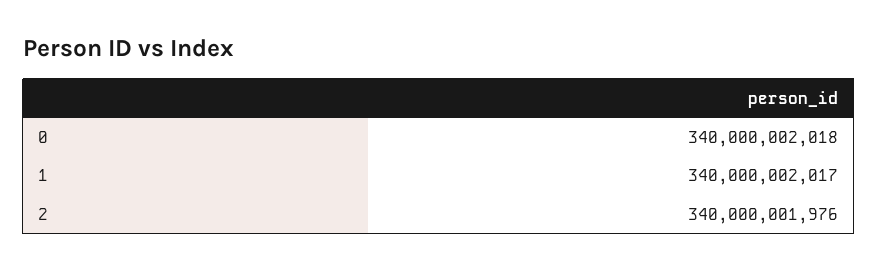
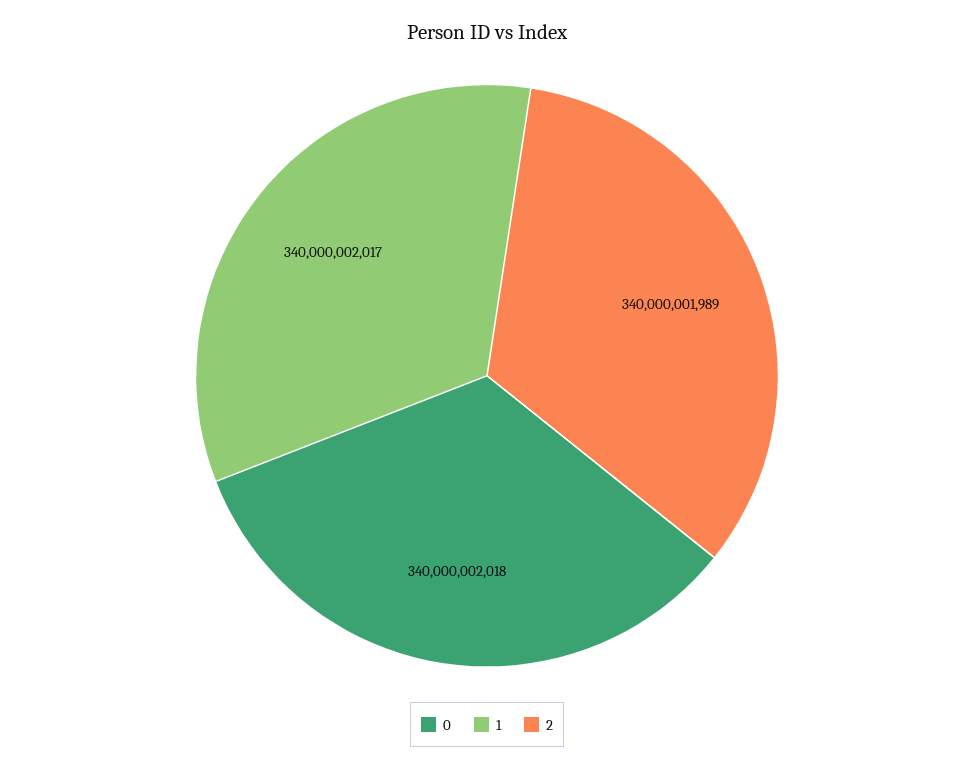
  {
    "0": 340000002018,
    "1": 340000002017,
-   "2": 340000001976
+   "2": 340000001989
  }

